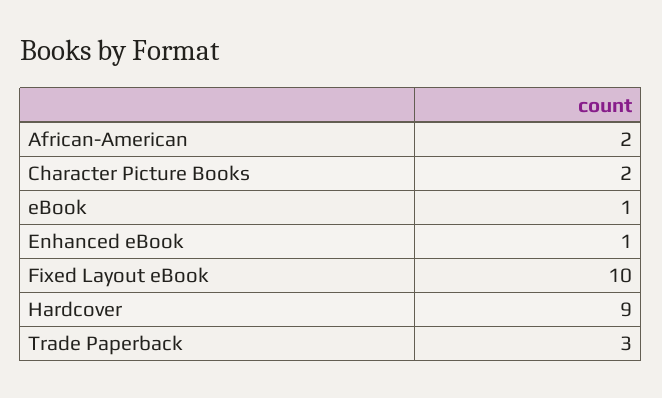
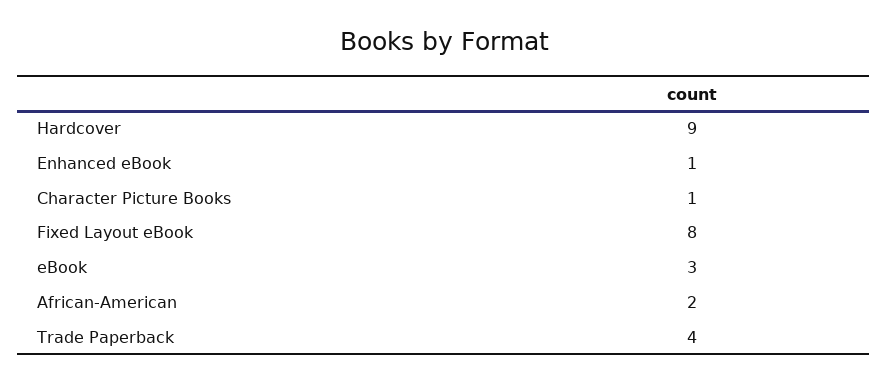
  {
    "African-American": 2,
-   "Character Picture Books": 2,
+   "Character Picture Books": 1,
-   "eBook": 1,
+   "eBook": 3,
    "Enhanced eBook": 1,
-   "Fixed Layout eBook": 10,
+   "Fixed Layout eBook": 8,
    "Hardcover": 9,
-   "Trade Paperback": 3
+   "Trade Paperback": 4
  }

